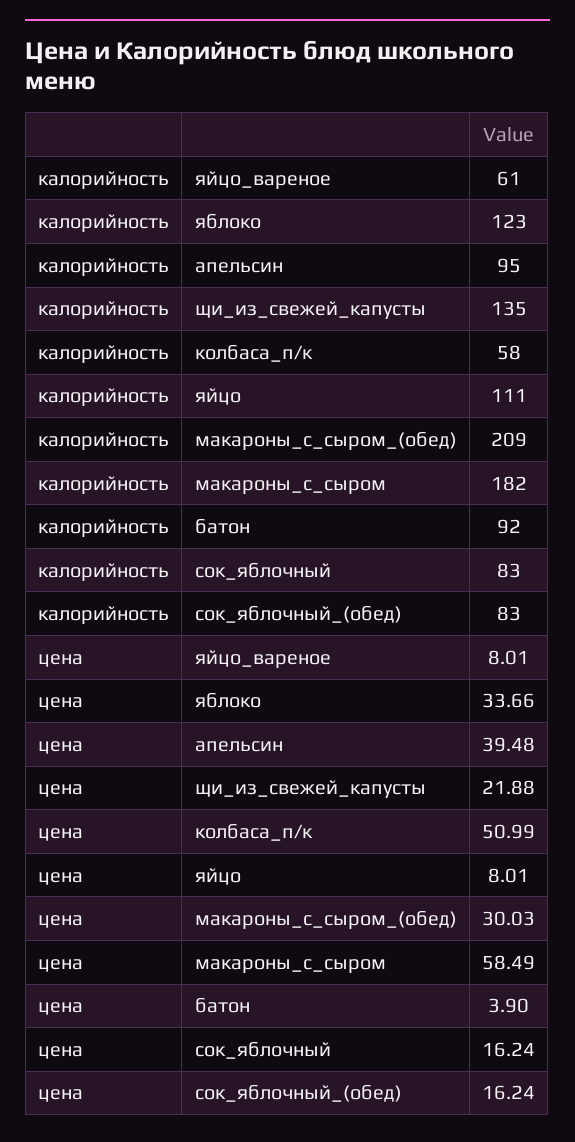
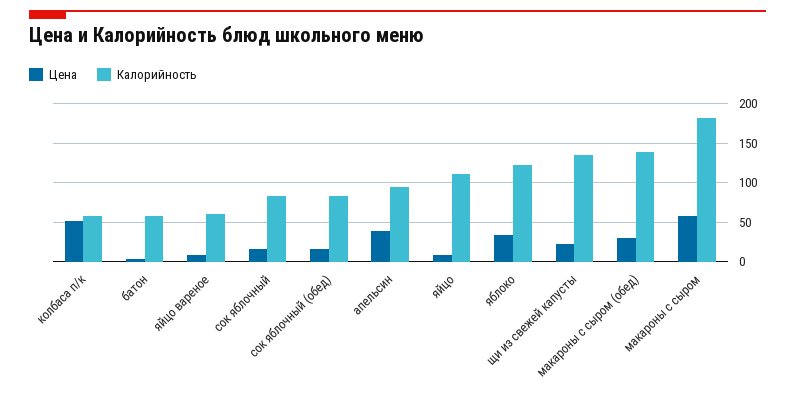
  {
    "калорийность": {
      "яйцо_вареное": 61,
      "яблоко": 123,
      "апельсин": 95,
      "щи_из_свежей_капусты": 135,
      "колбаса_п/к": 58,
      "яйцо": 111,
-     "макароны_с_сыром_(обед)": 209,
+     "макароны_с_сыром_(обед)": 140,
      "макароны_с_сыром": 182,
-     "батон": 92,
+     "батон": 60,
      "сок_яблочный": 83,
      "сок_яблочный_(обед)": 83
    },
    "цена": {
      "яйцо_вареное": 8.01,
      "яблоко": 33.66,
      "апельсин": 39.48,
      "щи_из_свежей_капусты": 21.88,
      "колбаса_п/к": 50.99,
      "яйцо": 8.01,
      "макароны_с_сыром_(обед)": 30.03,
      "макароны_с_сыром": 58.49,
      "батон": 3.9,
      "сок_яблочный": 16.24,
      "сок_яблочный_(обед)": 16.24
    }
  }

